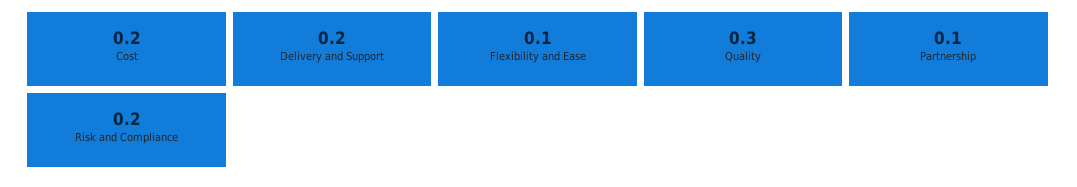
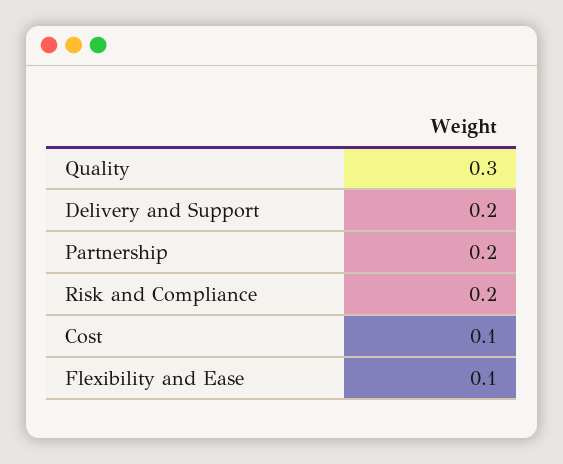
  {
-   "Cost": 0.2,
+   "Cost": 0.1,
    "Delivery and Support": 0.2,
    "Flexibility and Ease": 0.1,
    "Quality": 0.3,
-   "Partnership": 0.1,
+   "Partnership": 0.2,
    "Risk and Compliance": 0.2
  }

